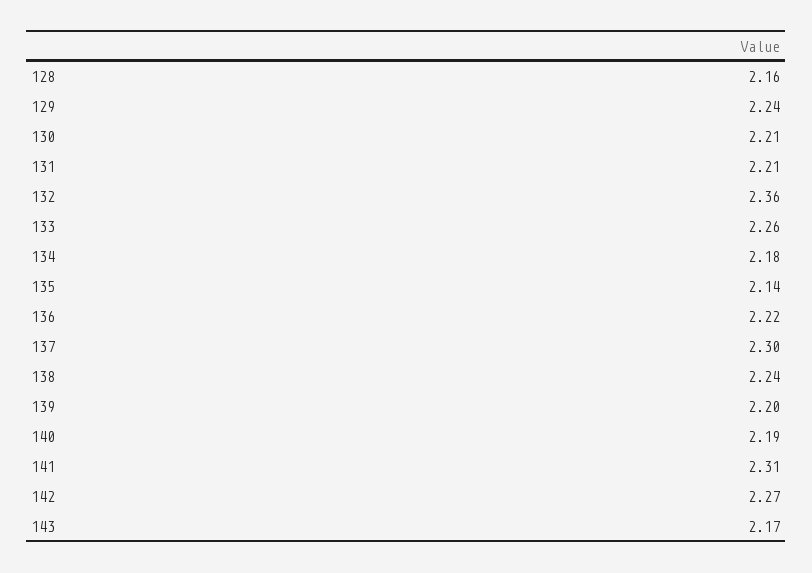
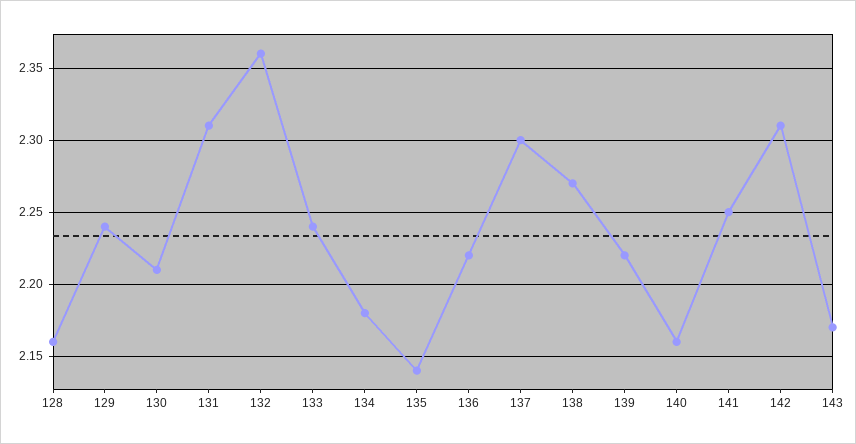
  {
    "128": 2.16,
    "129": 2.24,
    "130": 2.21,
-   "131": 2.21,
+   "131": 2.31,
    "132": 2.36,
-   "133": 2.26,
+   "133": 2.24,
    "134": 2.18,
    "135": 2.14,
    "136": 2.22,
    "137": 2.3,
-   "138": 2.24,
+   "138": 2.27,
-   "139": 2.2,
+   "139": 2.22,
-   "140": 2.19,
+   "140": 2.16,
-   "141": 2.31,
+   "141": 2.25,
-   "142": 2.27,
+   "142": 2.31,
    "143": 2.17
  }

